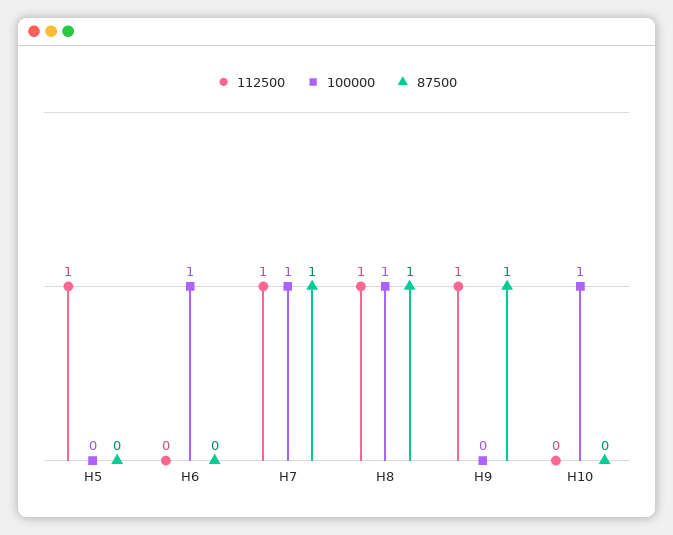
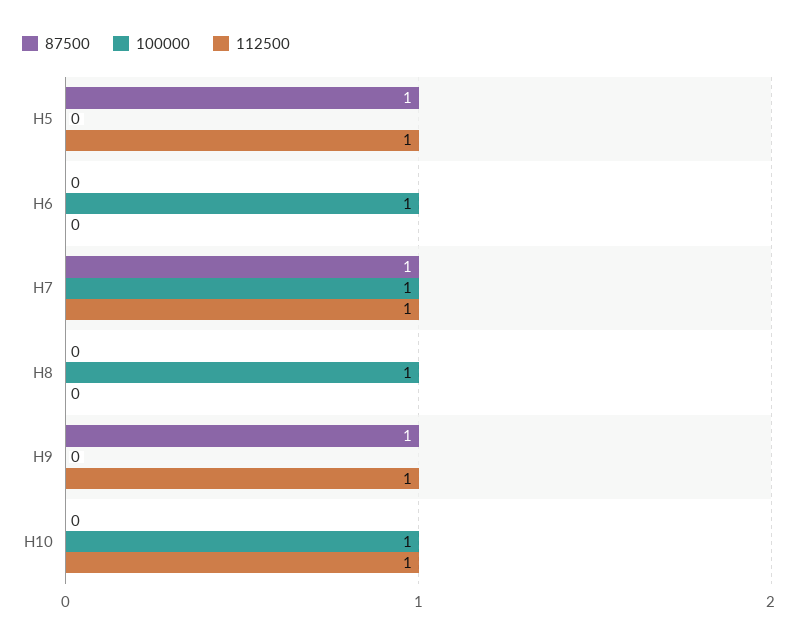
  {
    "112500": {
      "H5": 1,
      "H6": 0,
      "H7": 1,
-     "H8": 1,
+     "H8": 0,
      "H9": 1,
-     "H10": 0
+     "H10": 1
    },
    "100000": {
      "H5": 0,
      "H6": 1,
      "H7": 1,
      "H8": 1,
      "H9": 0,
      "H10": 1
    },
    "87500": {
-     "H5": 0,
+     "H5": 1,
      "H6": 0,
      "H7": 1,
-     "H8": 1,
+     "H8": 0,
      "H9": 1,
      "H10": 0
    }
  }

